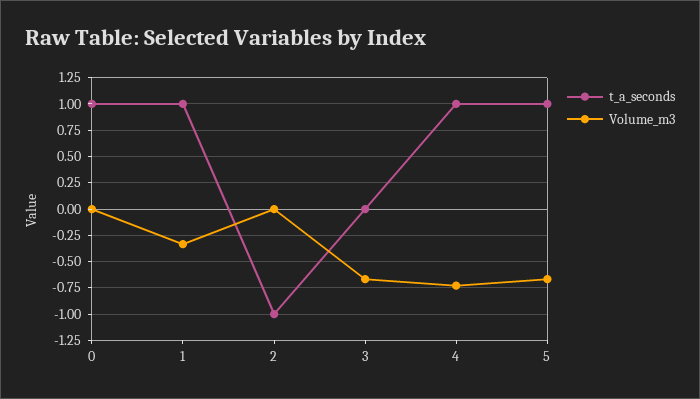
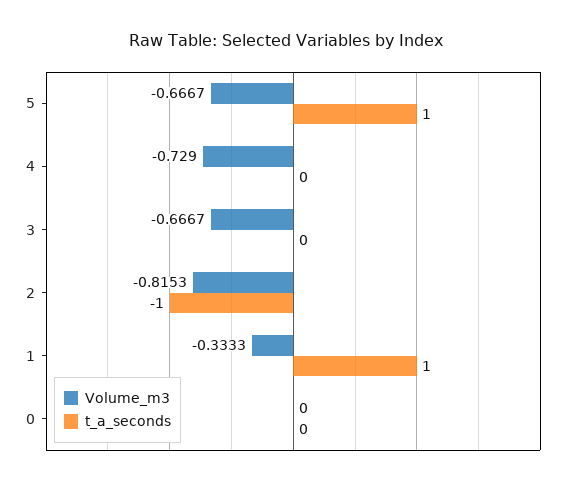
  {
    "t_a_seconds": {
-     "0": 1,
+     "0": 0,
      "1": 1,
      "2": -1,
      "3": 0,
-     "4": 1,
+     "4": 0,
      "5": 1
    },
    "Volume_m3": {
      "0": 0,
      "1": -0.3333,
-     "2": 0,
+     "2": -0.8153,
      "3": -0.6667,
      "4": -0.729,
      "5": -0.6667
    }
  }

